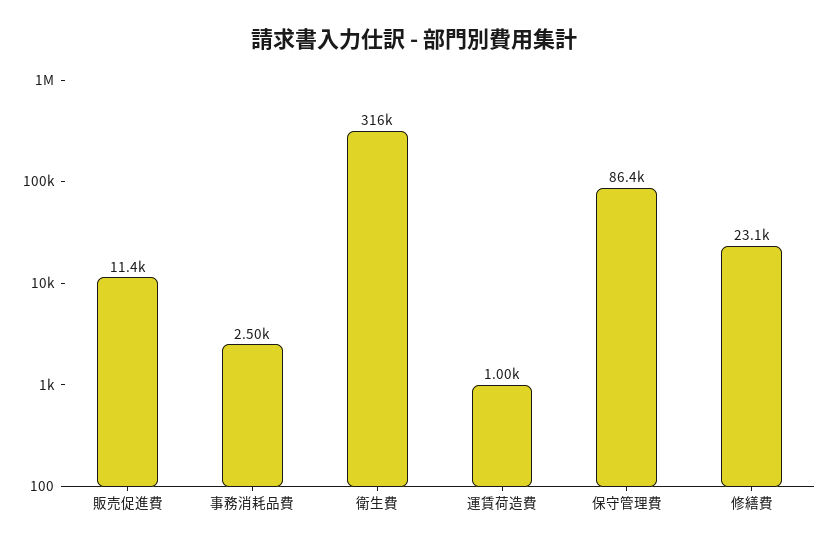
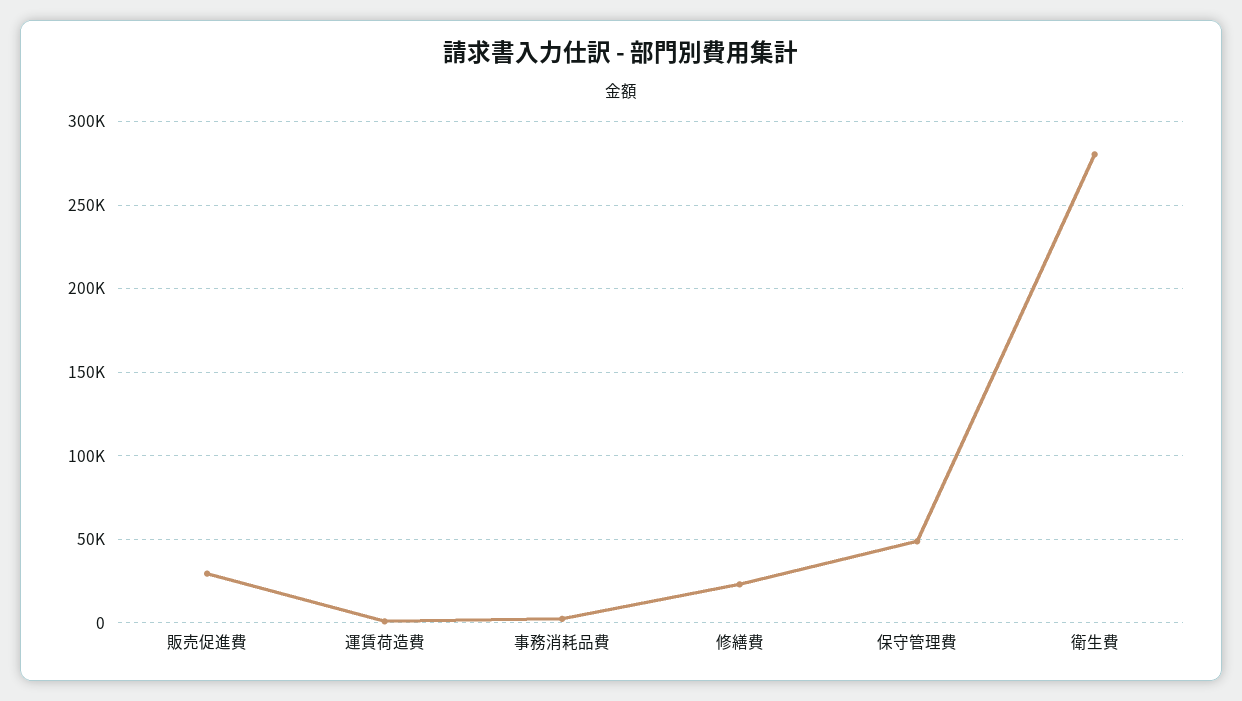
  {
-   "販売促進費": 11400,
+   "販売促進費": 30000,
    "事務消耗品費": 2500,
-   "衛生費": 316000,
+   "衛生費": 280000,
    "運賃荷造費": 1000,
-   "保守管理費": 86400,
+   "保守管理費": 50000,
    "修繕費": 23100
  }

